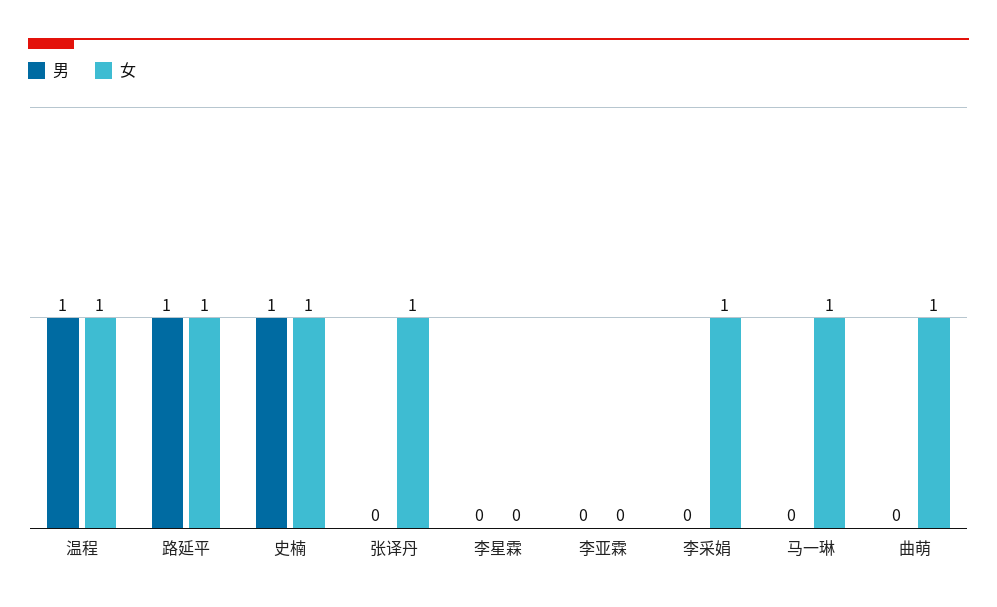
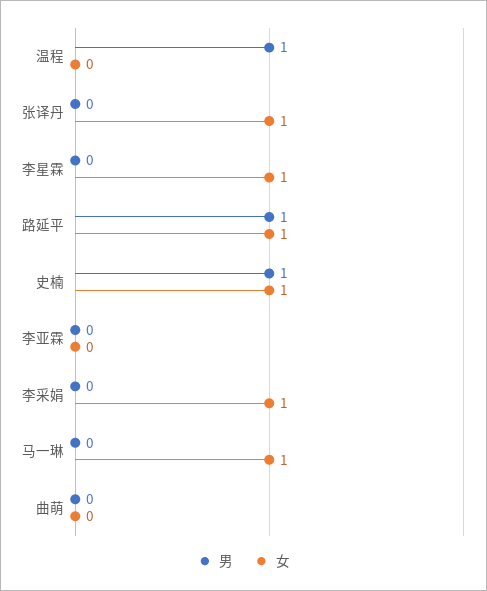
  {
    "男": {
      "温程": 1,
      "路延平": 1,
      "史楠": 1,
      "张译丹": 0,
      "李星霖": 0,
      "李亚霖": 0,
      "李采娟": 0,
      "马一琳": 0,
      "曲萌": 0
    },
    "女": {
-     "温程": 1,
+     "温程": 0,
      "路延平": 1,
      "史楠": 1,
      "张译丹": 1,
-     "李星霖": 0,
+     "李星霖": 1,
      "李亚霖": 0,
      "李采娟": 1,
      "马一琳": 1,
-     "曲萌": 1
+     "曲萌": 0
    }
  }

